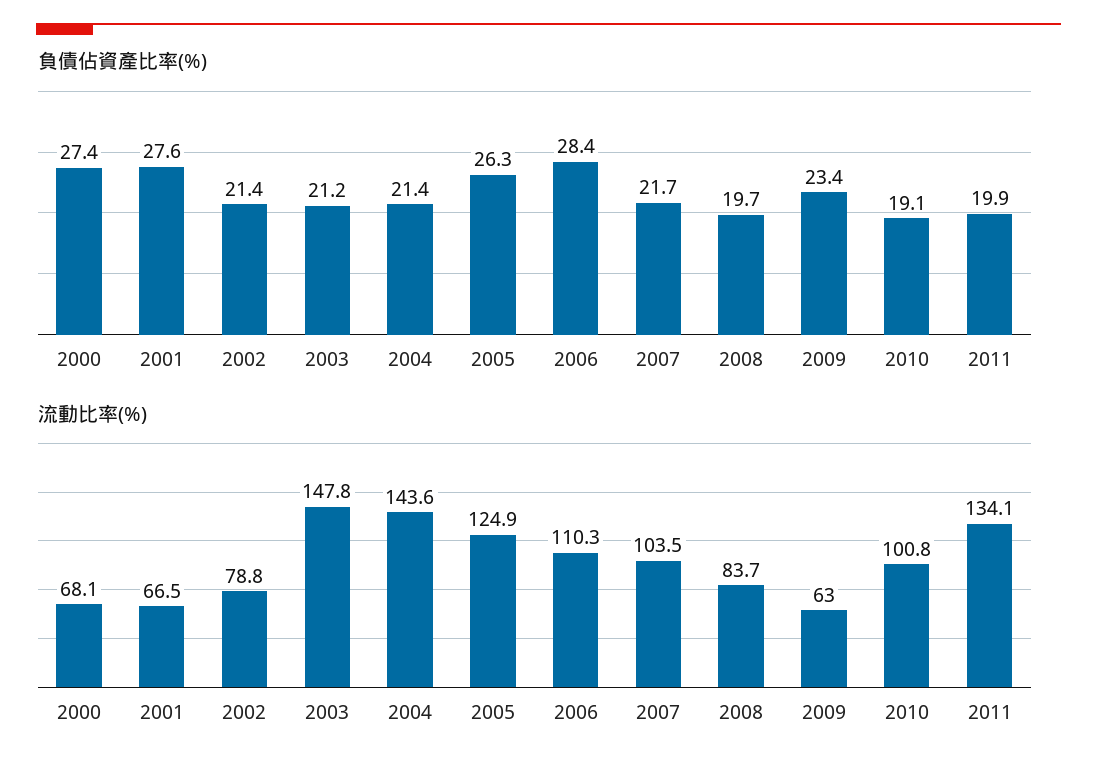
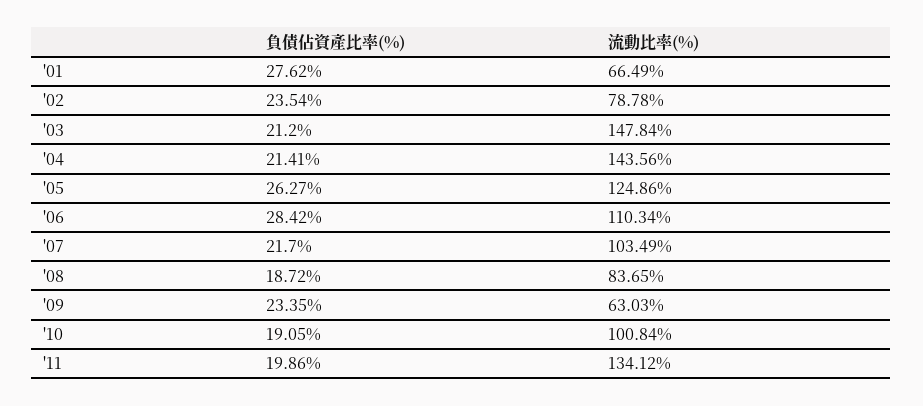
  {
    "負債佔資產比率(%)": {
-     "2000": 27.4,
      "2001": 27.62,
-     "2002": 21.4,
+     "2002": 23.54,
      "2003": 21.2,
      "2004": 21.41,
      "2005": 26.27,
      "2006": 28.42,
      "2007": 21.7,
-     "2008": 19.7,
+     "2008": 18.72,
      "2009": 23.35,
      "2010": 19.05,
      "2011": 19.86
    },
    "流動比率(%)": {
-     "2000": 68.1,
      "2001": 66.49,
      "2002": 78.78,
      "2003": 147.84,
      "2004": 143.56,
      "2005": 124.86,
      "2006": 110.34,
      "2007": 103.49,
      "2008": 83.65,
      "2009": 63.03,
      "2010": 100.84,
      "2011": 134.12
    }
  }

